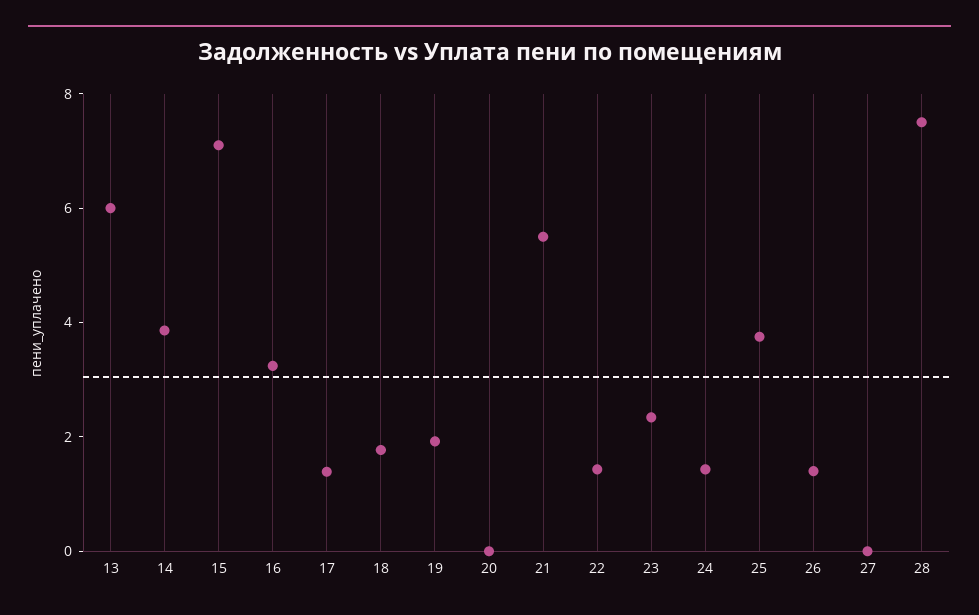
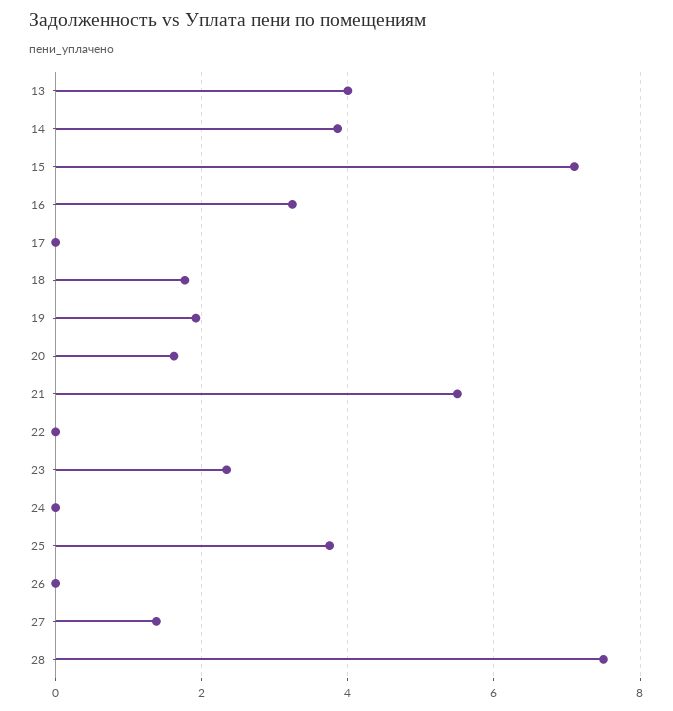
  {
-   "13": 6,
+   "13": 4,
    "14": 3.8,
    "15": 7.2,
    "16": 3.2,
-   "17": 1.5,
+   "17": 0,
    "18": 1.8,
    "19": 2,
-   "20": 0,
+   "20": 1.6,
    "21": 5.6,
-   "22": 1.5,
+   "22": 0,
    "23": 2.4,
-   "24": 1.5,
+   "24": 0,
    "25": 3.8,
-   "26": 1.5,
+   "26": 0,
-   "27": 0,
+   "27": 1.4,
    "28": 7.6
  }

